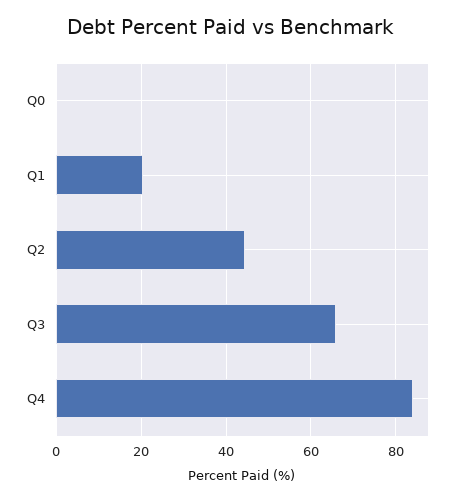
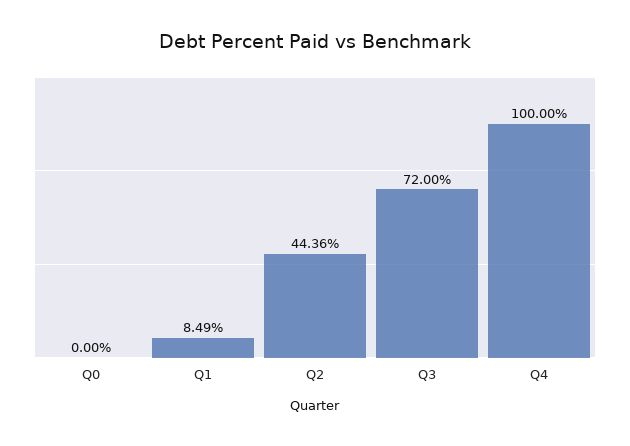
  {
    "Q0": 0,
-   "Q1": 20,
+   "Q1": 8.49,
    "Q2": 44.36,
-   "Q3": 66,
+   "Q3": 72,
-   "Q4": 84
+   "Q4": 100
  }

